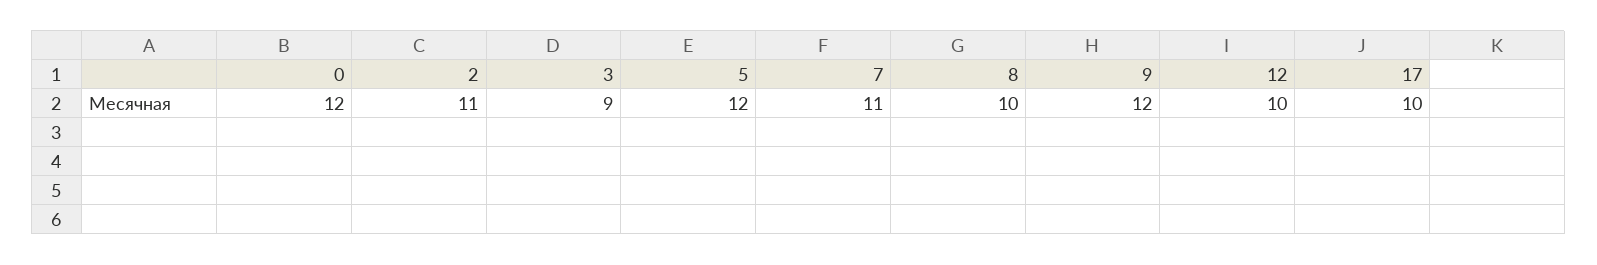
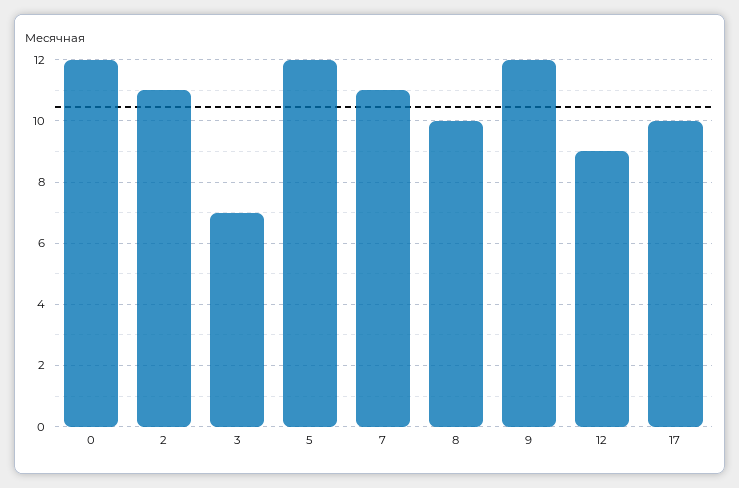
  {
    "0": 12,
    "2": 11,
-   "3": 9,
+   "3": 7,
    "5": 12,
    "7": 11,
    "8": 10,
    "9": 12,
-   "12": 10,
+   "12": 9,
    "17": 10
  }

